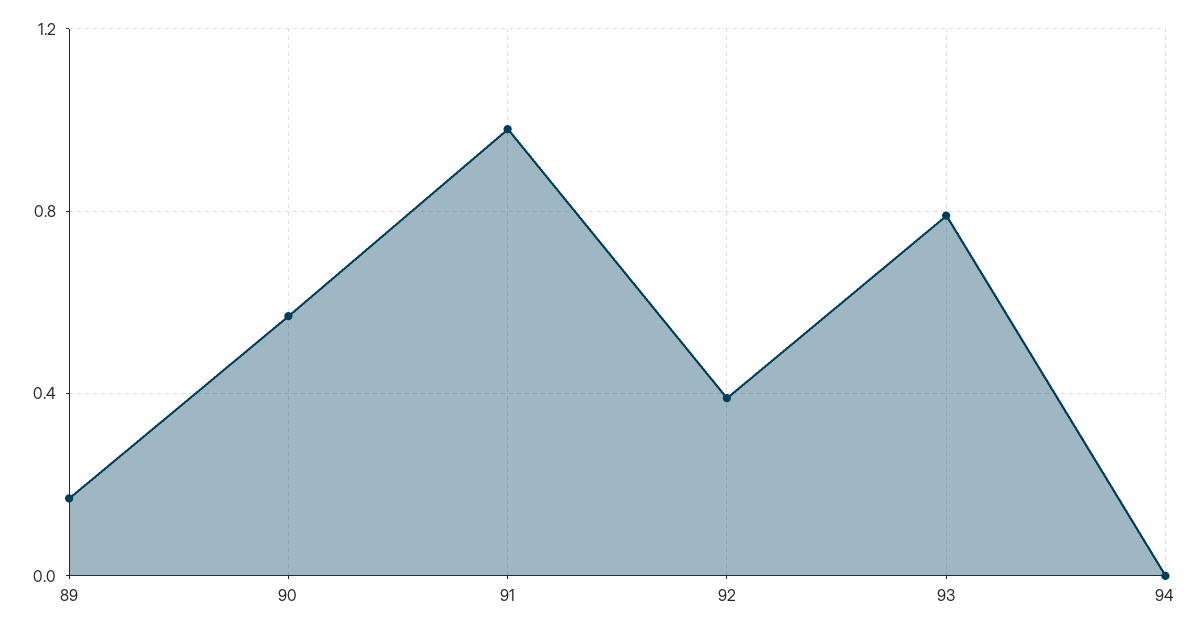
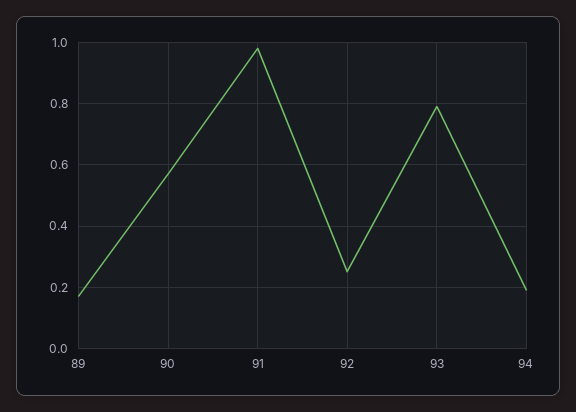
  {
    "89": 0.15,
    "90": 0.55,
    "91": 1,
-   "92": 0.4,
+   "92": 0.25,
    "93": 0.8,
-   "94": 0
+   "94": 0.2
  }

